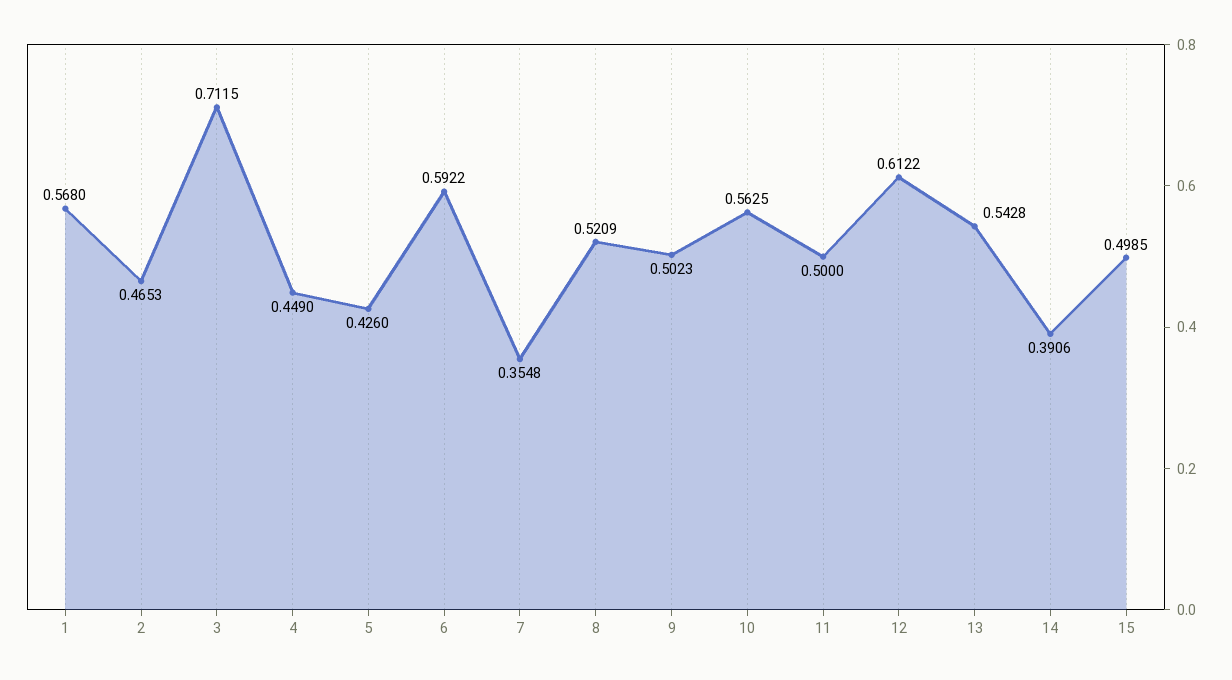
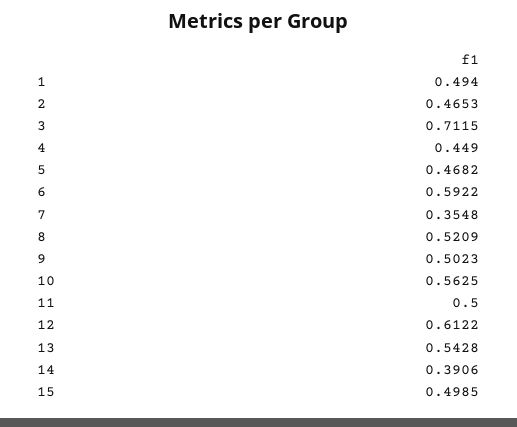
  {
-   "1": 0.568,
+   "1": 0.494,
    "2": 0.4653,
    "3": 0.7115,
    "4": 0.449,
-   "5": 0.426,
+   "5": 0.4682,
    "6": 0.5922,
    "7": 0.3548,
    "8": 0.5209,
    "9": 0.5023,
    "10": 0.5625,
    "11": 0.5,
    "12": 0.6122,
    "13": 0.5428,
    "14": 0.3906,
    "15": 0.4985
  }

